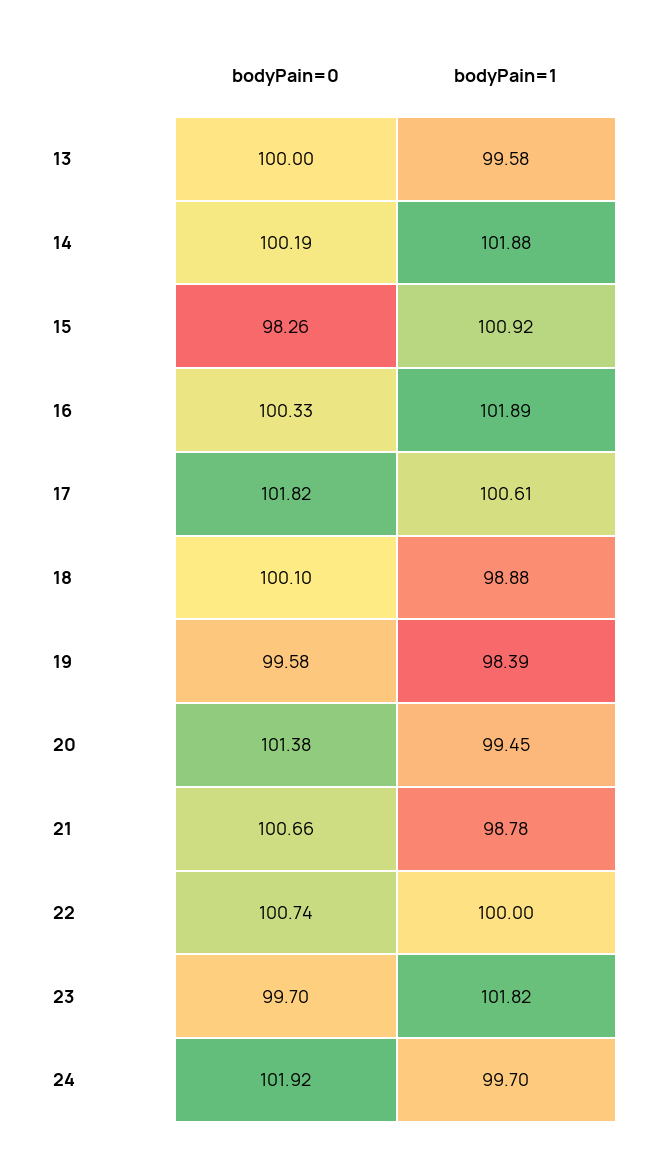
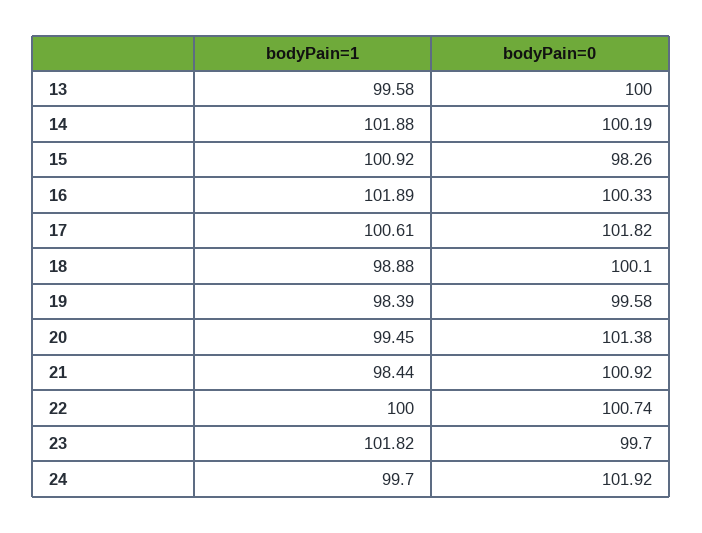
  {
    "bodyPain=0": {
      "13": 100,
      "14": 100.19,
      "15": 98.26,
      "16": 100.33,
      "17": 101.82,
      "18": 100.1,
      "19": 99.58,
      "20": 101.38,
-     "21": 100.66,
+     "21": 100.92,
      "22": 100.74,
      "23": 99.7,
      "24": 101.92
    },
    "bodyPain=1": {
      "13": 99.58,
      "14": 101.88,
      "15": 100.92,
      "16": 101.89,
      "17": 100.61,
      "18": 98.88,
      "19": 98.39,
      "20": 99.45,
-     "21": 98.78,
+     "21": 98.44,
      "22": 100,
      "23": 101.82,
      "24": 99.7
    }
  }

